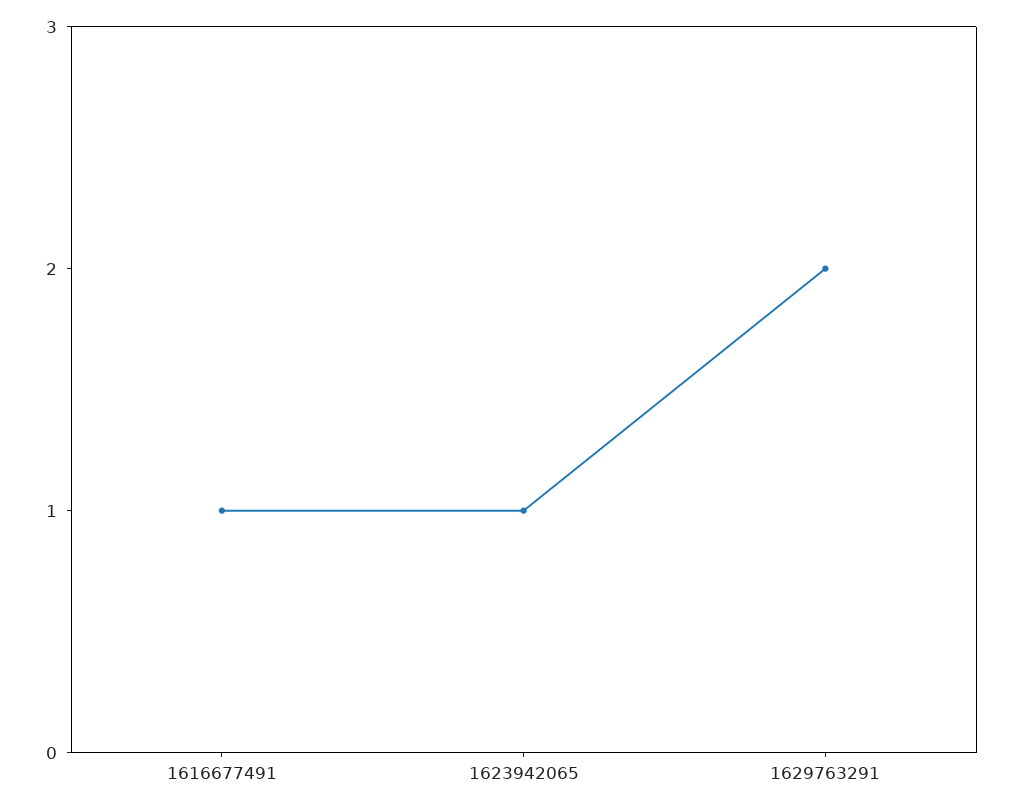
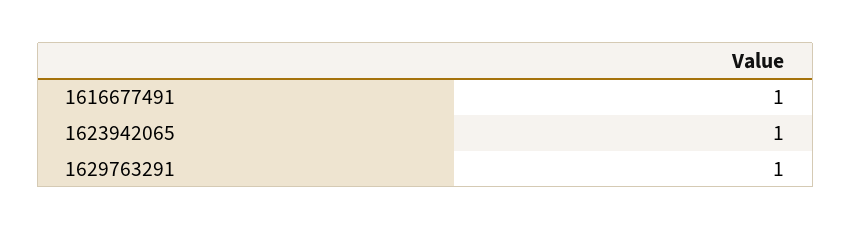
  {
    "1616677491": 1,
    "1623942065": 1,
-   "1629763291": 2
+   "1629763291": 1
  }

